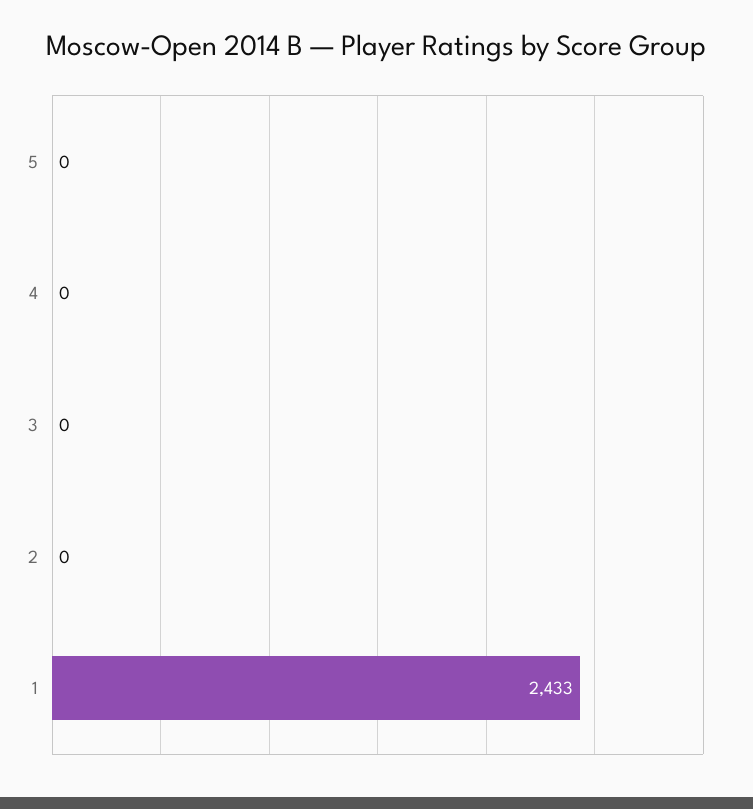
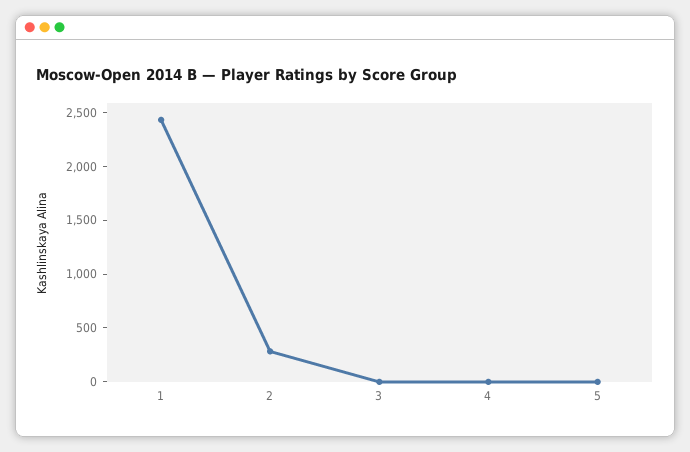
  {
    "5": 0,
    "4": 0,
    "3": 0,
-   "2": 0,
+   "2": 300,
    "1": 2433
  }

